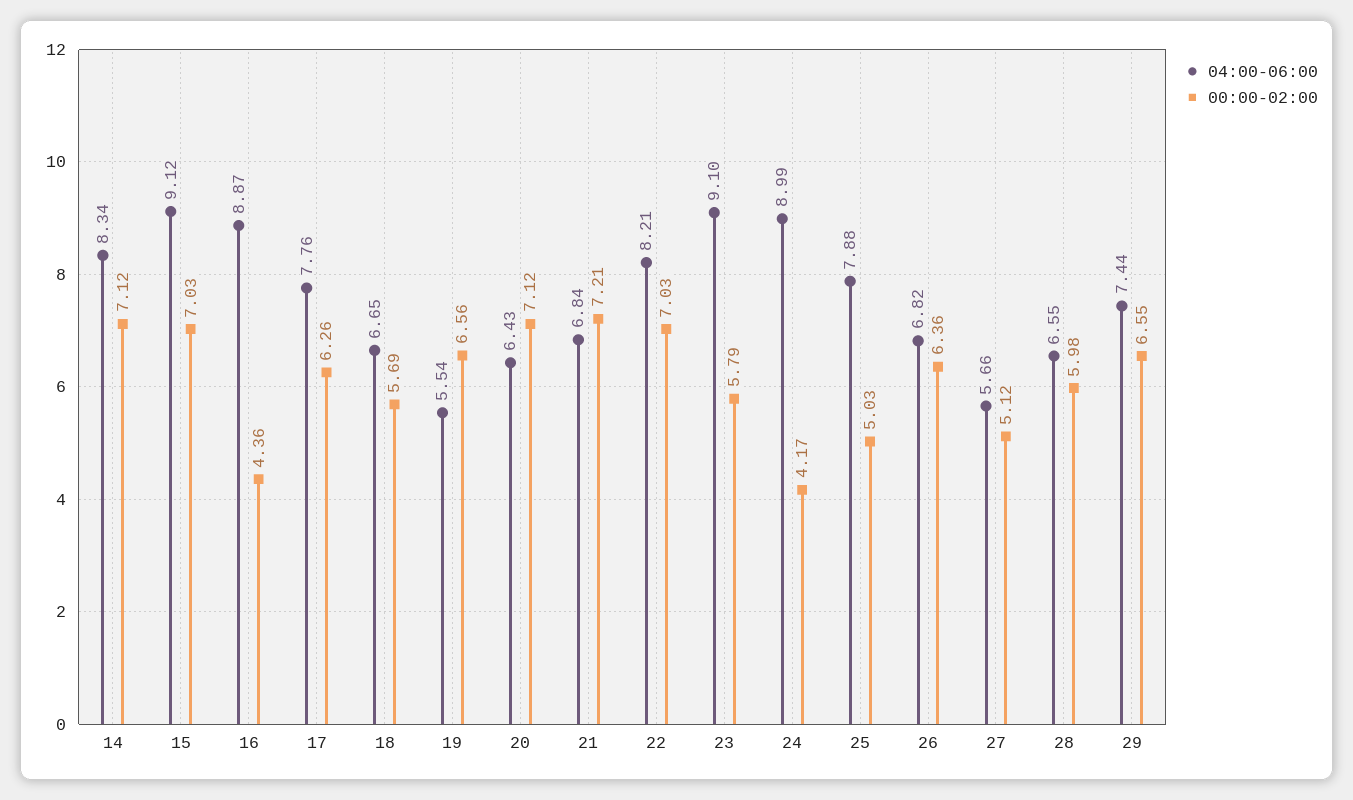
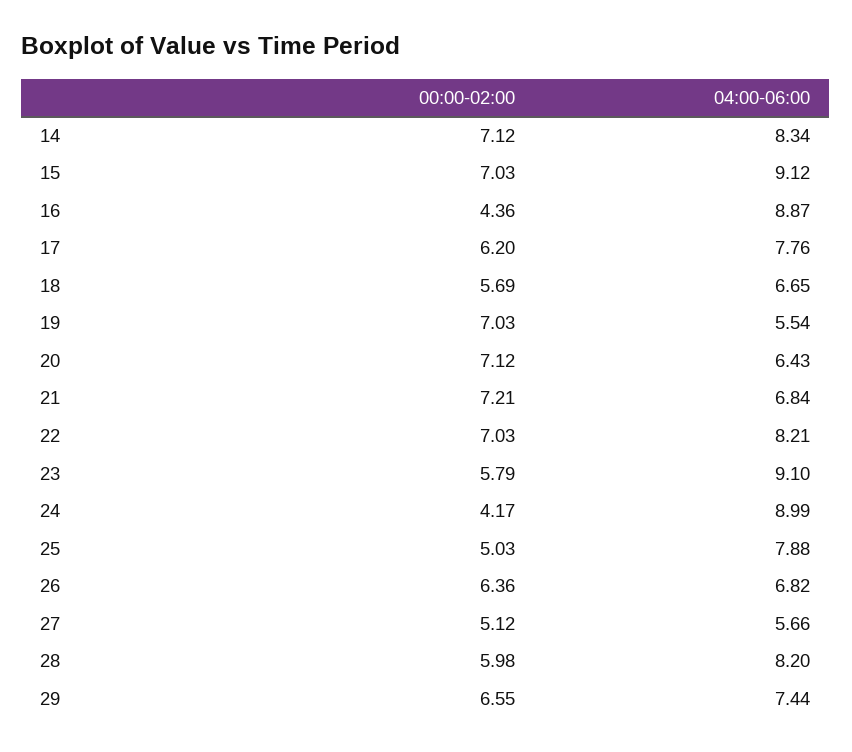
  {
    "04:00-06:00": {
      "14": 8.34,
      "15": 9.12,
      "16": 8.87,
      "17": 7.76,
      "18": 6.65,
      "19": 5.54,
      "20": 6.43,
      "21": 6.84,
      "22": 8.21,
      "23": 9.1,
      "24": 8.99,
      "25": 7.88,
      "26": 6.82,
      "27": 5.66,
-     "28": 6.55,
+     "28": 8.2,
      "29": 7.44
    },
    "00:00-02:00": {
      "14": 7.12,
      "15": 7.03,
      "16": 4.36,
-     "17": 6.26,
+     "17": 6.2,
      "18": 5.69,
-     "19": 6.56,
+     "19": 7.03,
      "20": 7.12,
      "21": 7.21,
      "22": 7.03,
      "23": 5.79,
      "24": 4.17,
      "25": 5.03,
      "26": 6.36,
      "27": 5.12,
      "28": 5.98,
      "29": 6.55
    }
  }

